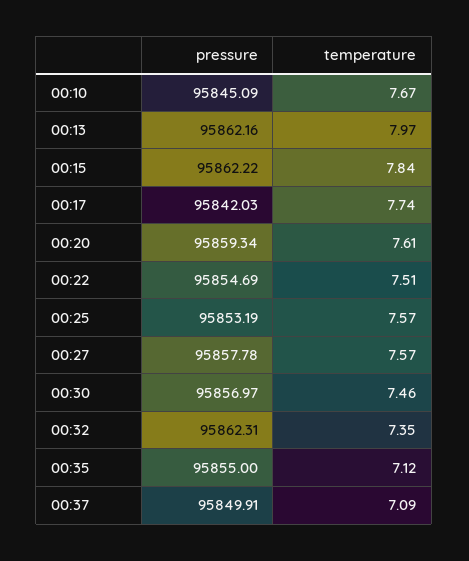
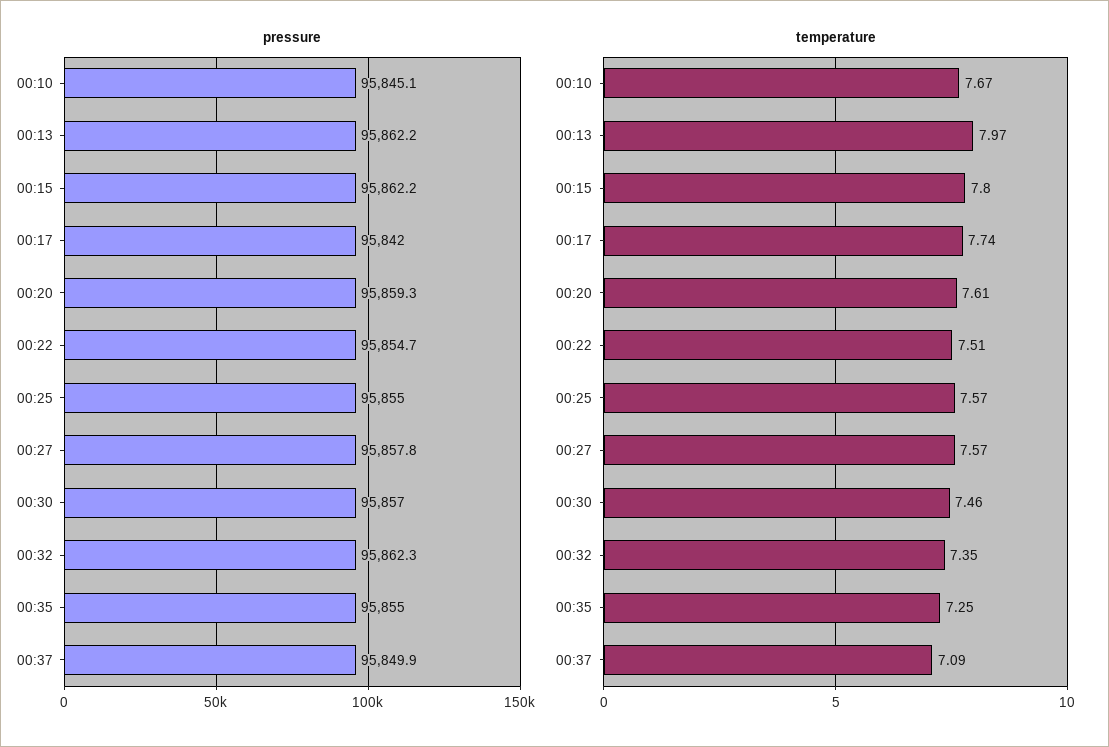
  {
    "pressure": {
      "00:10": 95845.09,
      "00:13": 95862.16,
      "00:15": 95862.22,
      "00:17": 95842.03,
      "00:20": 95859.34,
      "00:22": 95854.69,
-     "00:25": 95853.19,
+     "00:25": 95855,
      "00:27": 95857.78,
      "00:30": 95856.97,
      "00:32": 95862.31,
      "00:35": 95855,
      "00:37": 95849.91
    },
    "temperature": {
      "00:10": 7.67,
      "00:13": 7.97,
-     "00:15": 7.84,
+     "00:15": 7.8,
      "00:17": 7.74,
      "00:20": 7.61,
      "00:22": 7.51,
      "00:25": 7.57,
      "00:27": 7.57,
      "00:30": 7.46,
      "00:32": 7.35,
-     "00:35": 7.12,
+     "00:35": 7.25,
      "00:37": 7.09
    }
  }

